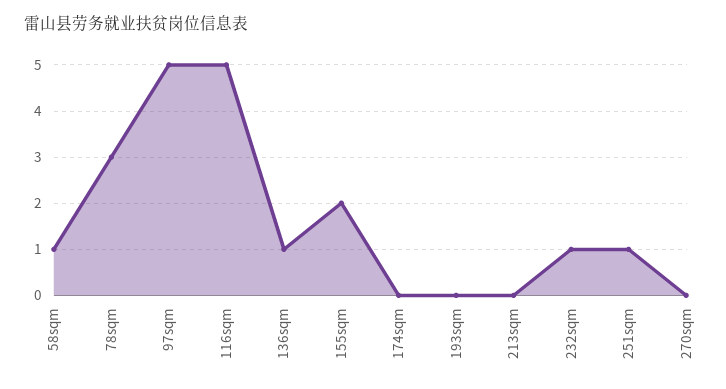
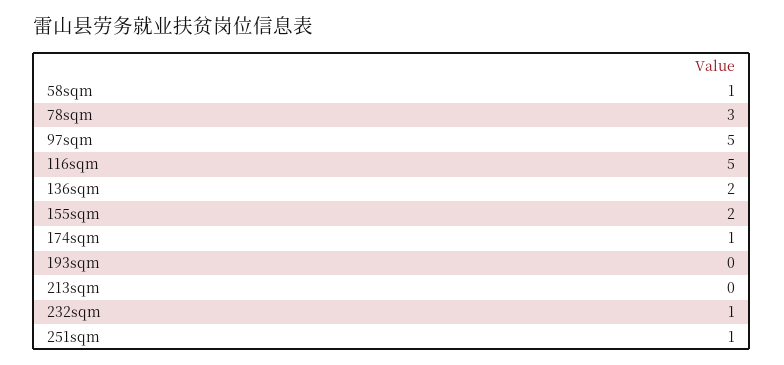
  {
    "58sqm": 1,
    "78sqm": 3,
    "97sqm": 5,
    "116sqm": 5,
-   "136sqm": 1,
+   "136sqm": 2,
    "155sqm": 2,
-   "174sqm": 0,
+   "174sqm": 1,
    "193sqm": 0,
    "213sqm": 0,
    "232sqm": 1,
-   "251sqm": 1,
+   "251sqm": 1
-   "270sqm": 0
  }

